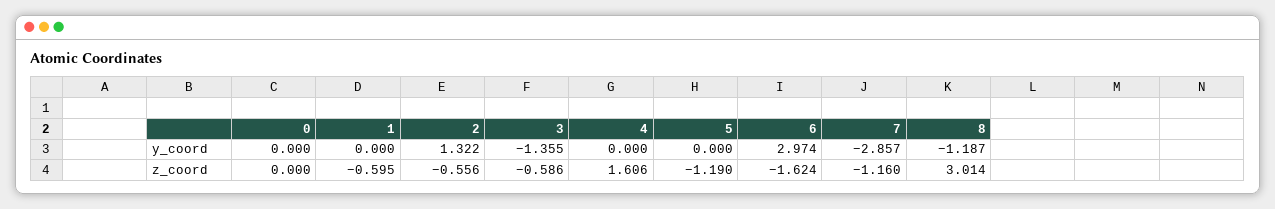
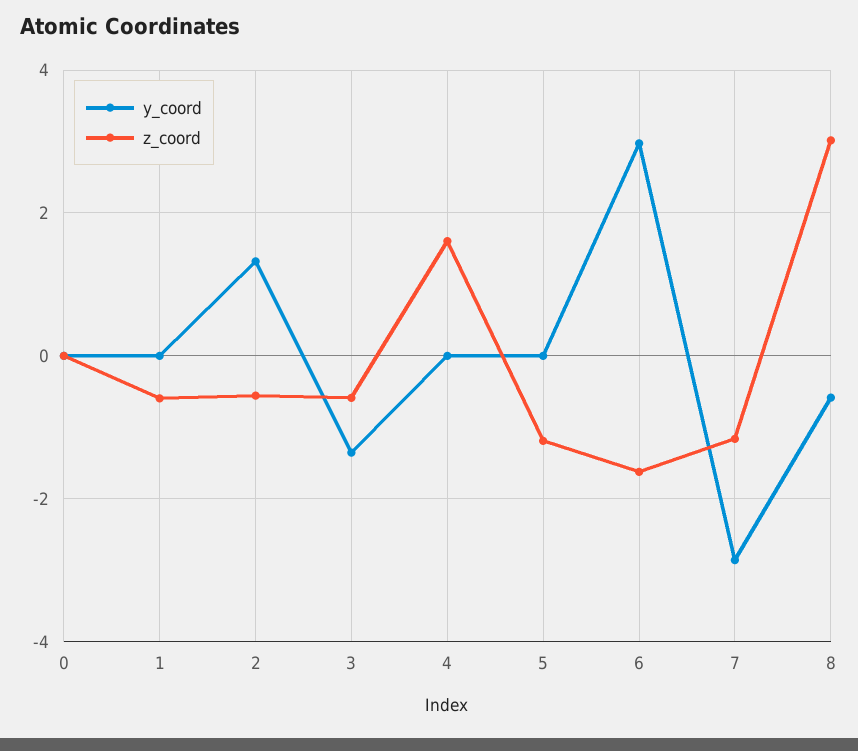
  {
    "y_coord": {
      "0": 0,
      "1": 0,
      "2": 1.322,
      "3": -1.355,
      "4": 0,
      "5": 0,
      "6": 2.974,
      "7": -2.857,
-     "8": -1.187
+     "8": -0.6
    },
    "z_coord": {
      "0": 0,
      "1": -0.595,
      "2": -0.556,
      "3": -0.586,
      "4": 1.606,
      "5": -1.19,
      "6": -1.624,
      "7": -1.16,
      "8": 3.014
    }
  }

